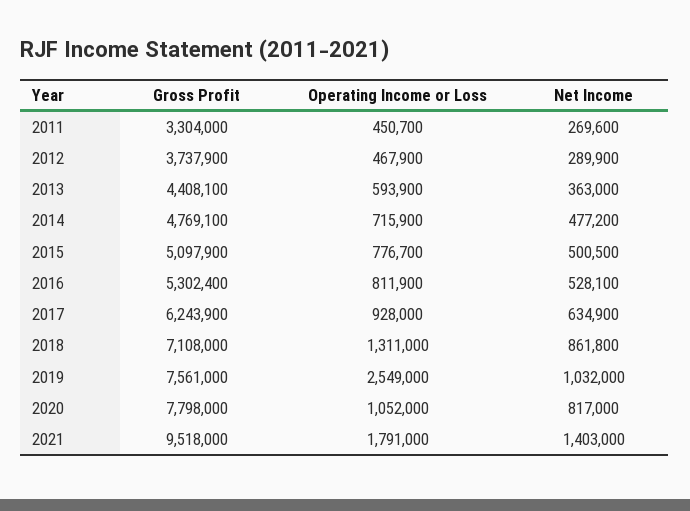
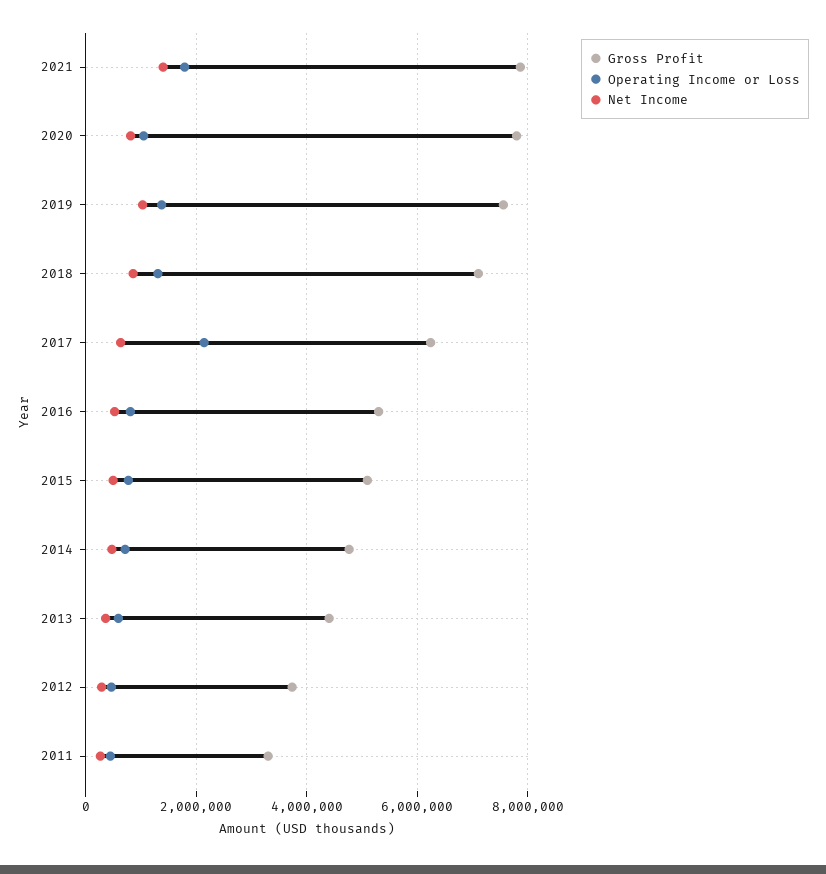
  {
    "Gross Profit": {
      "2011": 3304000,
      "2012": 3737900,
      "2013": 4408100,
      "2014": 4769100,
      "2015": 5097900,
      "2016": 5302400,
      "2017": 6243900,
      "2018": 7108000,
      "2019": 7561000,
      "2020": 7798000,
-     "2021": 9518000
+     "2021": 7800000
    },
    "Operating Income or Loss": {
      "2011": 450700,
      "2012": 467900,
      "2013": 593900,
      "2014": 715900,
      "2015": 776700,
      "2016": 811900,
-     "2017": 928000,
+     "2017": 2200000,
      "2018": 1311000,
-     "2019": 2549000,
+     "2019": 1400000,
      "2020": 1052000,
      "2021": 1791000
    },
    "Net Income": {
      "2011": 269600,
      "2012": 289900,
      "2013": 363000,
      "2014": 477200,
      "2015": 500500,
      "2016": 528100,
      "2017": 634900,
      "2018": 861800,
      "2019": 1032000,
      "2020": 817000,
      "2021": 1403000
    }
  }

